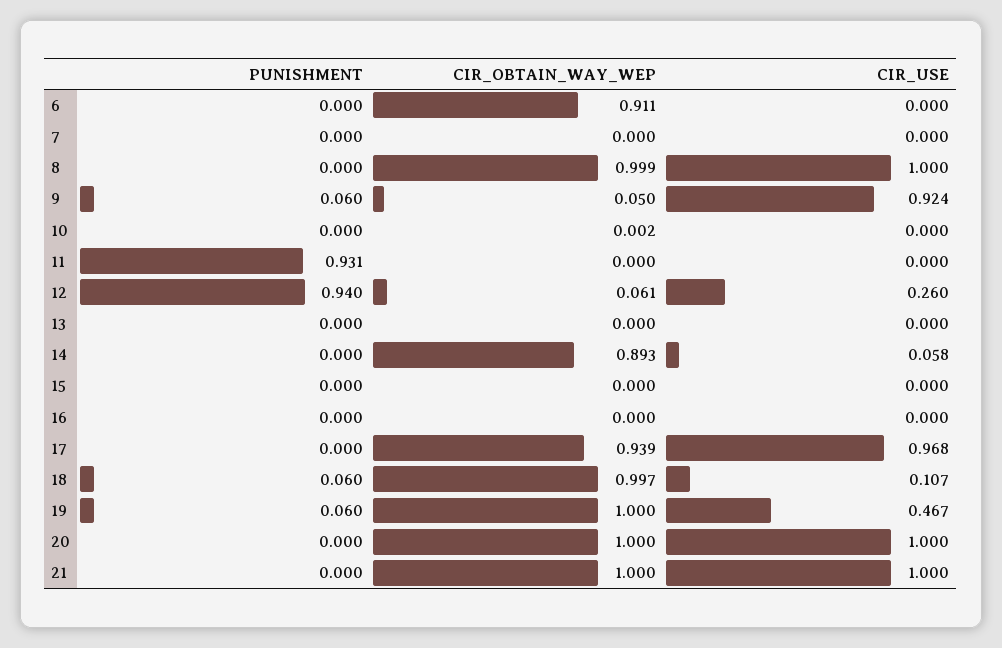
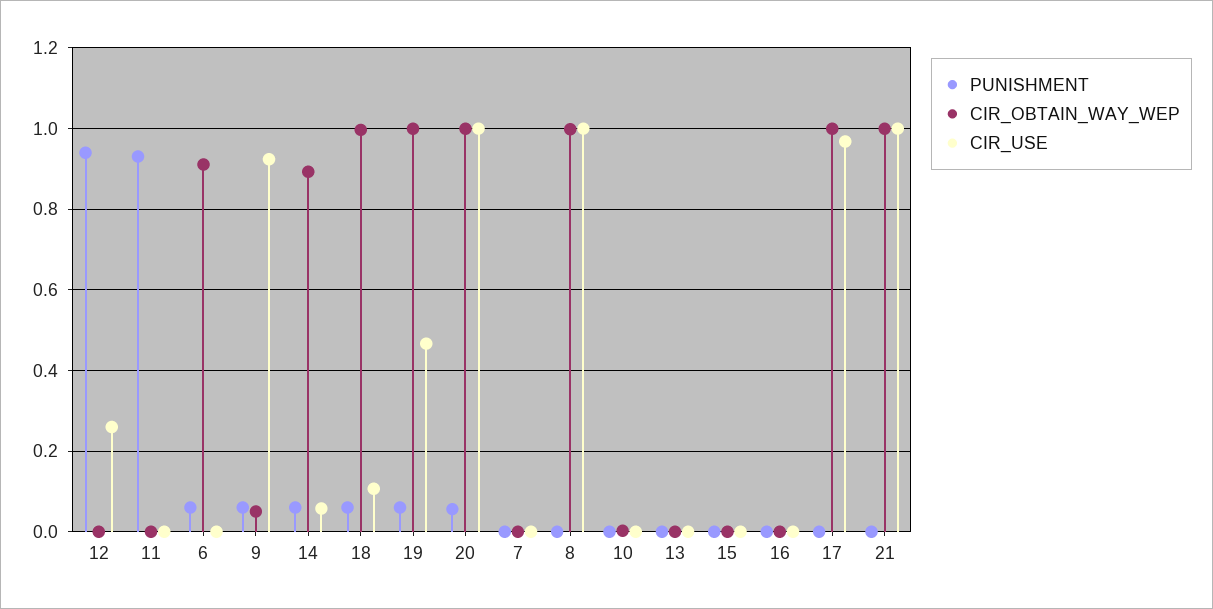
  {
    "PUNISHMENT": {
-     "6": 0,
+     "6": 0.06,
      "7": 0,
      "8": 0,
      "9": 0.06,
      "10": 0,
      "11": 0.931,
      "12": 0.94,
      "13": 0,
-     "14": 0,
+     "14": 0.06,
      "15": 0,
      "16": 0,
      "17": 0,
      "18": 0.06,
      "19": 0.06,
-     "20": 0,
+     "20": 0.06,
      "21": 0
    },
    "CIR_OBTAIN_WAY_WEP": {
      "6": 0.911,
      "7": 0,
      "8": 0.999,
      "9": 0.05,
      "10": 0.002,
      "11": 0,
-     "12": 0.061,
+     "12": 0,
      "13": 0,
      "14": 0.893,
      "15": 0,
      "16": 0,
-     "17": 0.939,
+     "17": 1,
      "18": 0.997,
      "19": 1,
      "20": 1,
      "21": 1
    },
    "CIR_USE": {
      "6": 0,
      "7": 0,
      "8": 1,
      "9": 0.924,
      "10": 0,
      "11": 0,
      "12": 0.26,
      "13": 0,
      "14": 0.058,
      "15": 0,
      "16": 0,
      "17": 0.968,
      "18": 0.107,
      "19": 0.467,
      "20": 1,
      "21": 1
    }
  }

